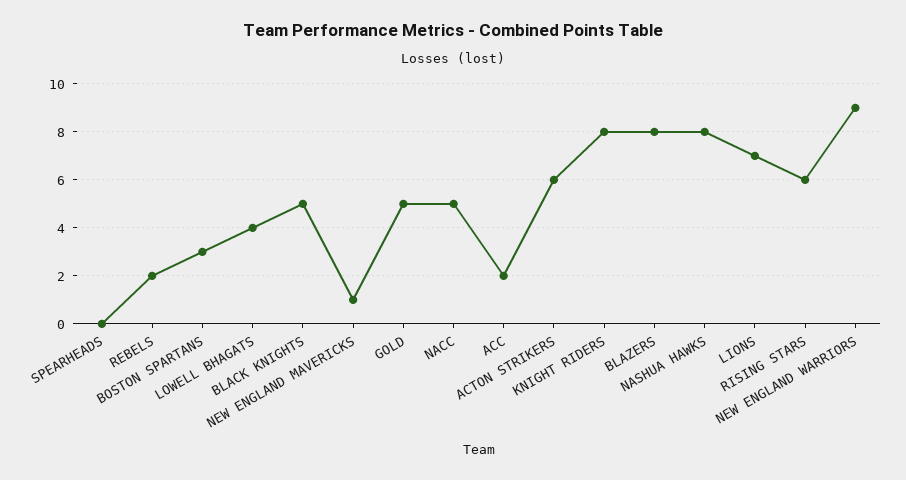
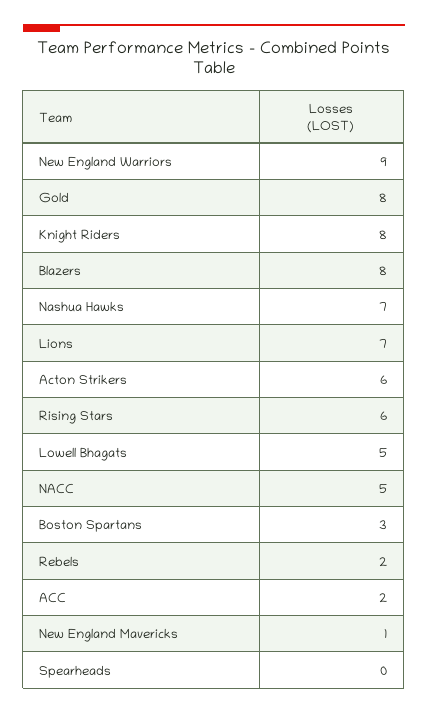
  {
    "SPEARHEADS": 0,
    "REBELS": 2,
    "BOSTON SPARTANS": 3,
-   "LOWELL BHAGATS": 4,
+   "LOWELL BHAGATS": 5,
-   "BLACK KNIGHTS": 5,
    "NEW ENGLAND MAVERICKS": 1,
-   "GOLD": 5,
+   "GOLD": 8,
    "NACC": 5,
    "ACC": 2,
    "ACTON STRIKERS": 6,
    "KNIGHT RIDERS": 8,
    "BLAZERS": 8,
-   "NASHUA HAWKS": 8,
+   "NASHUA HAWKS": 7,
    "LIONS": 7,
    "RISING STARS": 6,
    "NEW ENGLAND WARRIORS": 9
  }

